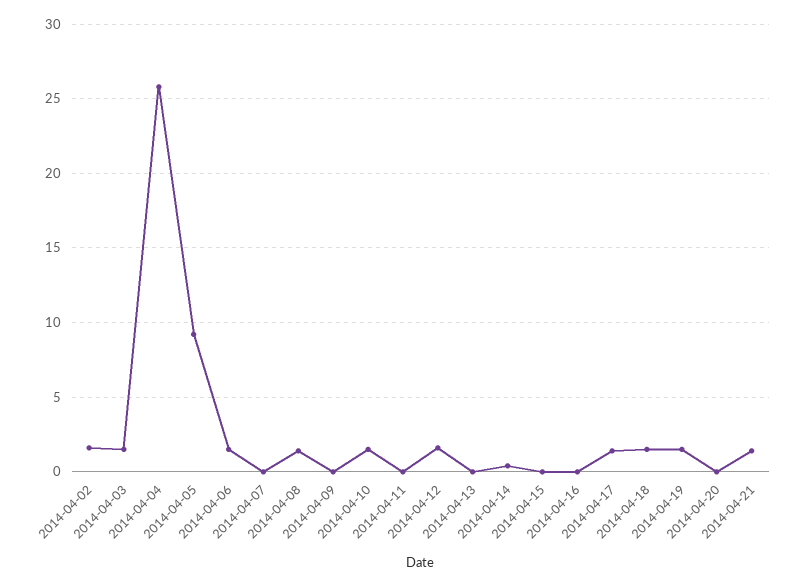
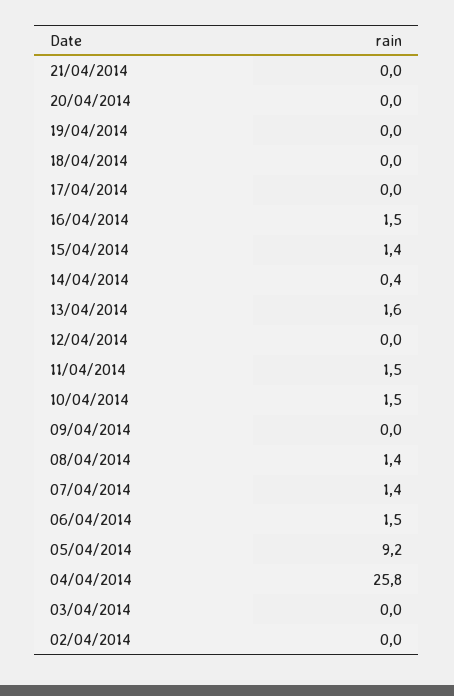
  {
-   "2014-04-02": 1.5,
+   "2014-04-02": 0,
-   "2014-04-03": 1.5,
+   "2014-04-03": 0,
    "2014-04-04": 25.8,
    "2014-04-05": 9.2,
    "2014-04-06": 1.5,
-   "2014-04-07": 0,
+   "2014-04-07": 1.4,
    "2014-04-08": 1.4,
    "2014-04-09": 0,
    "2014-04-10": 1.5,
-   "2014-04-11": 0,
+   "2014-04-11": 1.5,
-   "2014-04-12": 1.5,
+   "2014-04-12": 0,
-   "2014-04-13": 0,
+   "2014-04-13": 1.6,
    "2014-04-14": 0.4,
-   "2014-04-15": 0,
+   "2014-04-15": 1.4,
-   "2014-04-16": 0,
+   "2014-04-16": 1.5,
-   "2014-04-17": 1.5,
+   "2014-04-17": 0,
-   "2014-04-18": 1.5,
+   "2014-04-18": 0,
-   "2014-04-19": 1.5,
+   "2014-04-19": 0,
    "2014-04-20": 0,
-   "2014-04-21": 1.5
+   "2014-04-21": 0
  }

